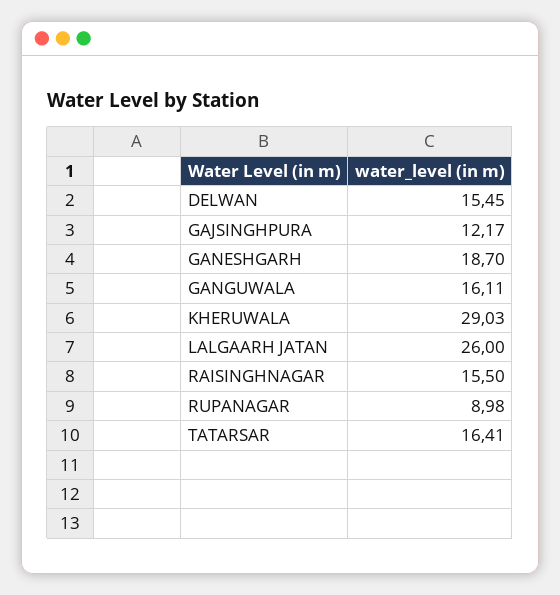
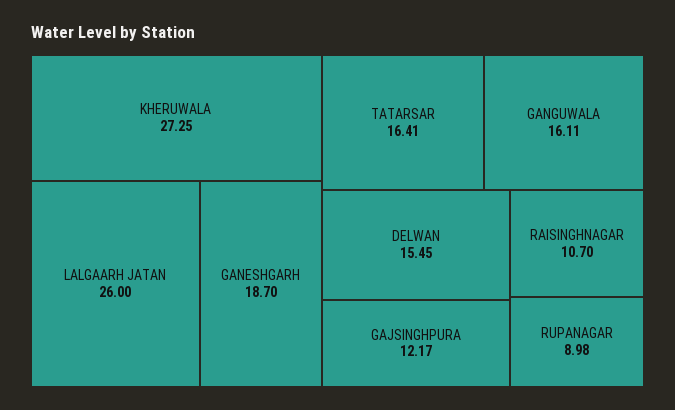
  {
    "DELWAN": 15.45,
    "GAJSINGHPURA": 12.17,
    "GANESHGARH": 18.7,
    "GANGUWALA": 16.11,
-   "KHERUWALA": 29.03,
+   "KHERUWALA": 27.25,
    "LALGAARH JATAN": 26,
-   "RAISINGHNAGAR": 15.5,
+   "RAISINGHNAGAR": 10.7,
    "RUPANAGAR": 8.98,
    "TATARSAR": 16.41
  }

